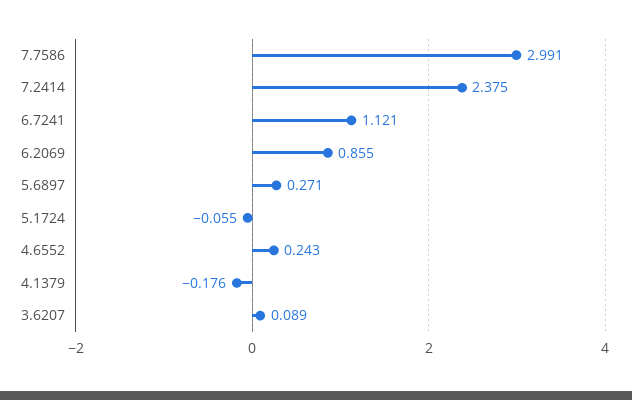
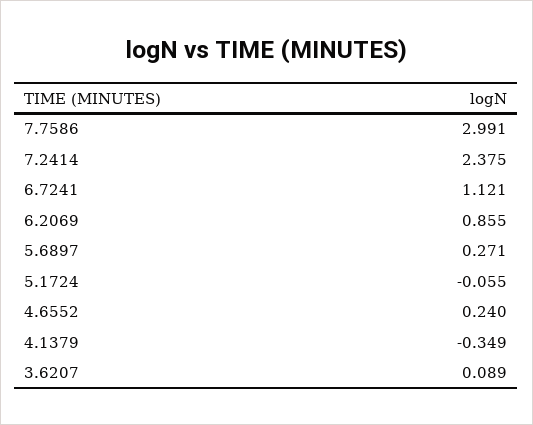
  {
    "7.7586": 2.991,
    "7.2414": 2.375,
    "6.7241": 1.121,
    "6.2069": 0.855,
    "5.6897": 0.271,
    "5.1724": -0.055,
-   "4.6552": 0.243,
+   "4.6552": 0.24,
-   "4.1379": -0.176,
+   "4.1379": -0.349,
    "3.6207": 0.089
  }

